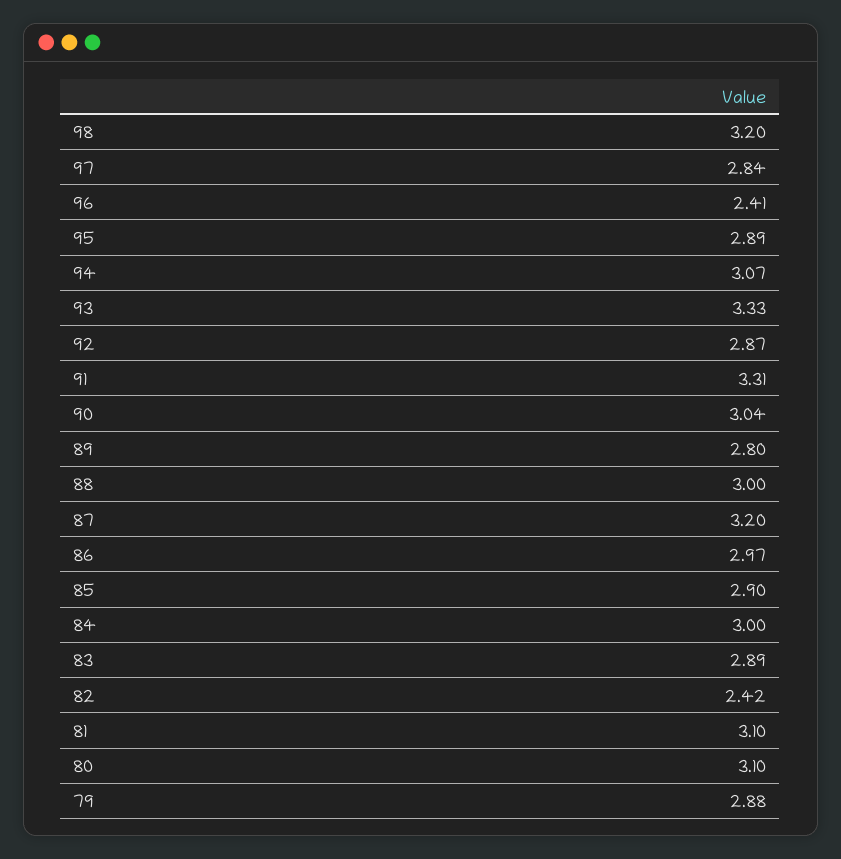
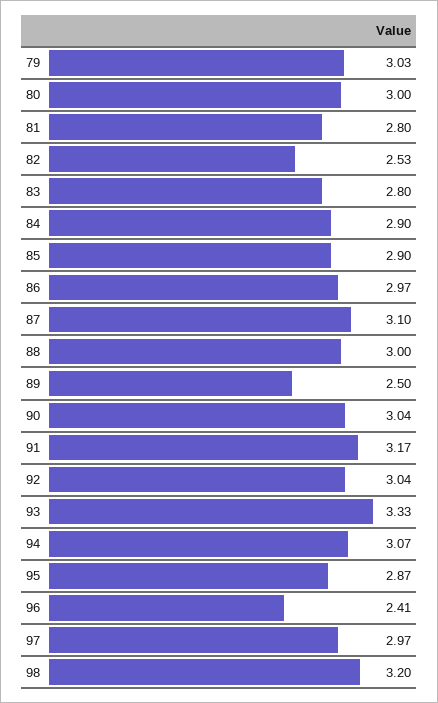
  {
    "98": 3.2,
-   "97": 2.84,
+   "97": 2.97,
    "96": 2.41,
-   "95": 2.89,
+   "95": 2.87,
    "94": 3.07,
    "93": 3.33,
-   "92": 2.87,
+   "92": 3.04,
-   "91": 3.31,
+   "91": 3.17,
    "90": 3.04,
-   "89": 2.8,
+   "89": 2.5,
    "88": 3,
-   "87": 3.2,
+   "87": 3.1,
    "86": 2.97,
    "85": 2.9,
-   "84": 3,
+   "84": 2.9,
-   "83": 2.89,
+   "83": 2.8,
-   "82": 2.42,
+   "82": 2.53,
-   "81": 3.1,
+   "81": 2.8,
-   "80": 3.1,
+   "80": 3,
-   "79": 2.88
+   "79": 3.03
  }

